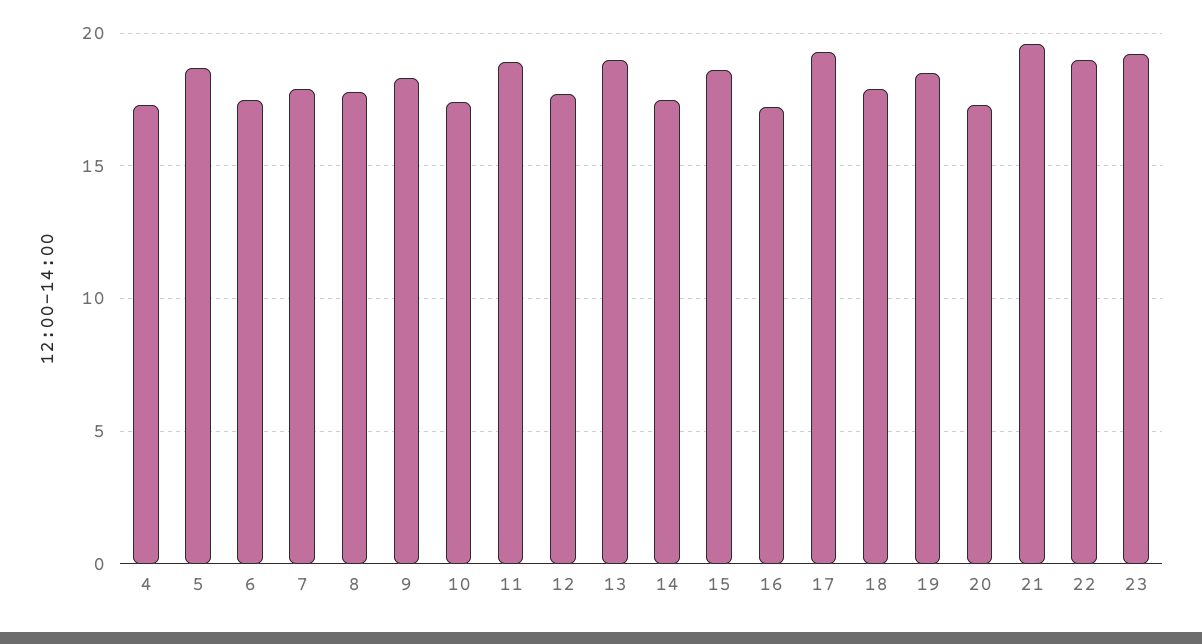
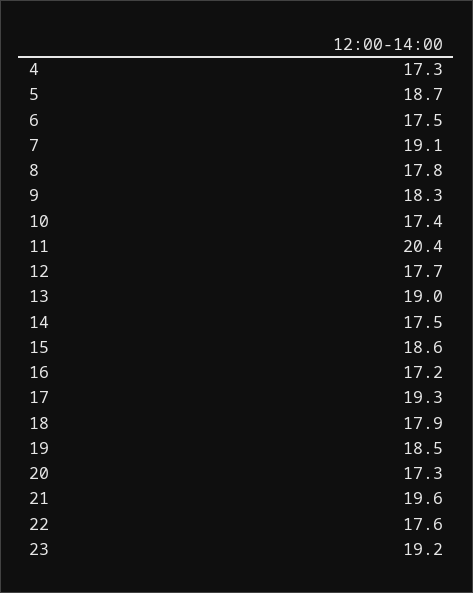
  {
    "4": 17.3,
    "5": 18.7,
    "6": 17.5,
-   "7": 18,
+   "7": 19.1,
    "8": 17.8,
    "9": 18.3,
    "10": 17.4,
-   "11": 19,
+   "11": 20.4,
    "12": 17.7,
    "13": 19,
    "14": 17.5,
    "15": 18.6,
    "16": 17.2,
    "17": 19.3,
    "18": 17.9,
    "19": 18.5,
    "20": 17.3,
    "21": 19.6,
-   "22": 19,
+   "22": 17.6,
    "23": 19.2
  }

